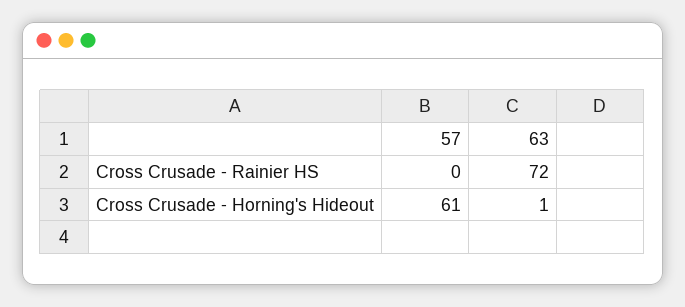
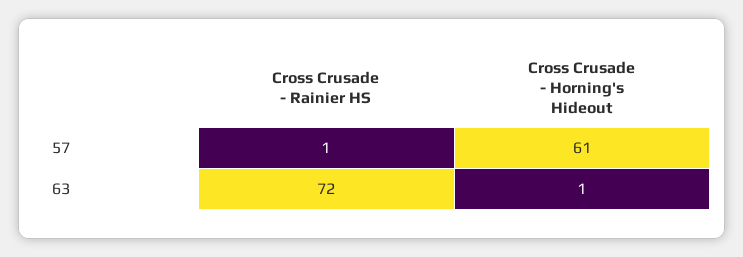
  {
    "57": {
-     "Cross Crusade - Rainier HS": 0,
+     "Cross Crusade - Rainier HS": 1,
      "Cross Crusade - Horning's Hideout": 61
    },
    "63": {
      "Cross Crusade - Rainier HS": 72,
      "Cross Crusade - Horning's Hideout": 1
    }
  }

